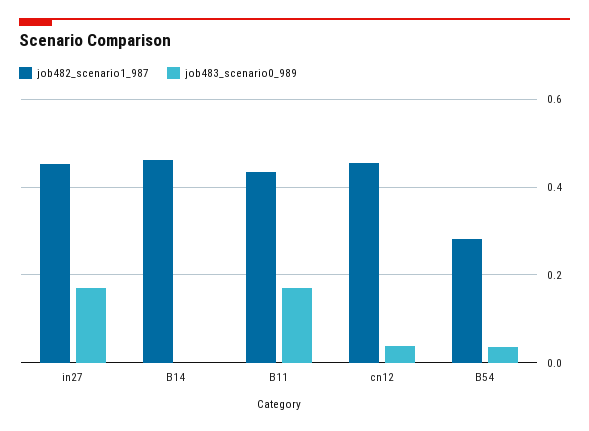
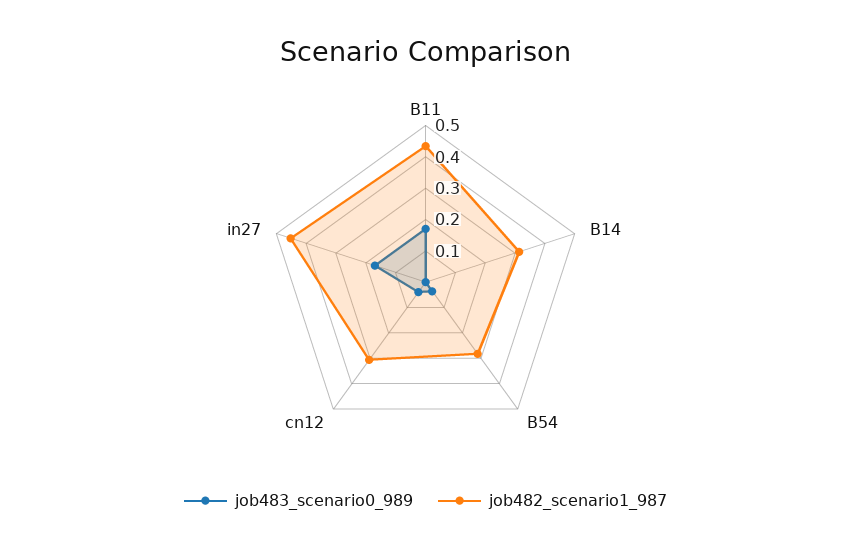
  {
    "job482_scenario1_987": {
      "in27": 0.46,
-     "B14": 0.46,
+     "B14": 0.3,
      "B11": 0.44,
-     "cn12": 0.46,
+     "cn12": 0.3,
      "B54": 0.28
    },
    "job483_scenario0_989": {
      "in27": 0.16,
      "B14": 0,
      "B11": 0.16,
      "cn12": 0.04,
      "B54": 0.04
    }
  }

